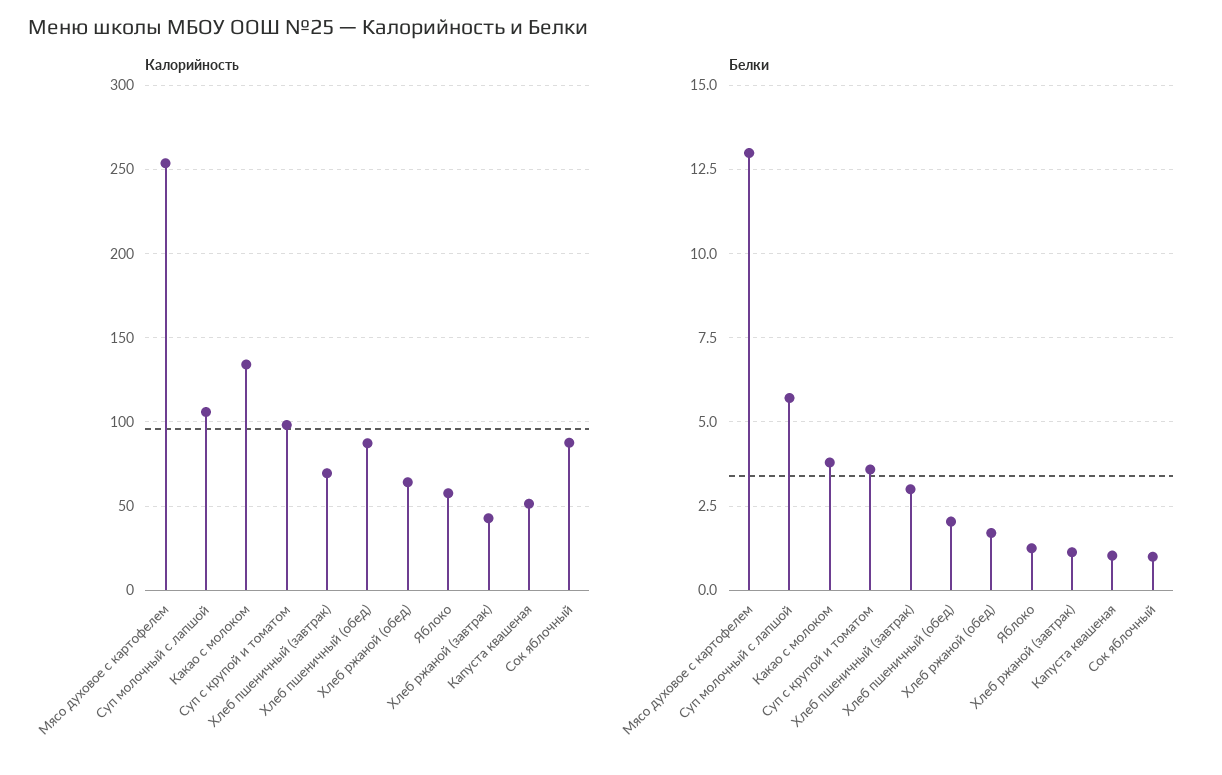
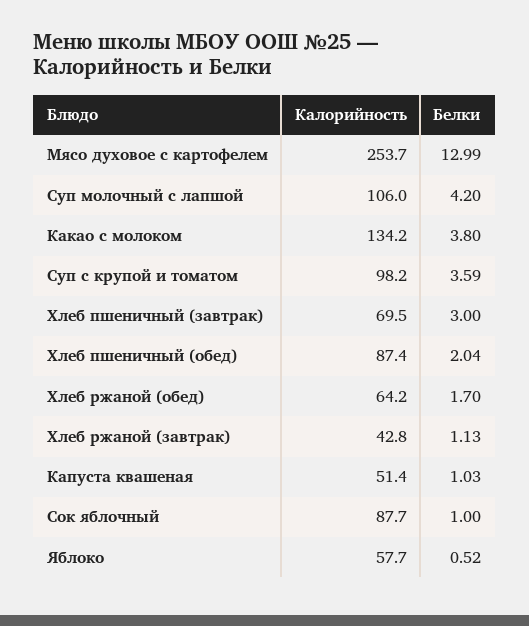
  {
    "Калорийность": {
      "Мясо духовое с картофелем": 253.7,
      "Суп молочный с лапшой": 106,
      "Какао с молоком": 134.2,
      "Суп с крупой и томатом": 98.2,
      "Хлеб пшеничный (завтрак)": 69.5,
      "Хлеб пшеничный (обед)": 87.4,
      "Хлеб ржаной (обед)": 64.2,
      "Яблоко": 57.7,
      "Хлеб ржаной (завтрак)": 42.8,
      "Капуста квашеная": 51.4,
      "Сок яблочный": 87.7
    },
    "Белки": {
      "Мясо духовое с картофелем": 12.99,
-     "Суп молочный с лапшой": 5.75,
+     "Суп молочный с лапшой": 4.2,
      "Какао с молоком": 3.8,
      "Суп с крупой и томатом": 3.59,
      "Хлеб пшеничный (завтрак)": 3,
      "Хлеб пшеничный (обед)": 2.04,
      "Хлеб ржаной (обед)": 1.7,
-     "Яблоко": 1.25,
+     "Яблоко": 0.52,
      "Хлеб ржаной (завтрак)": 1.13,
      "Капуста квашеная": 1.03,
      "Сок яблочный": 1
    }
  }

